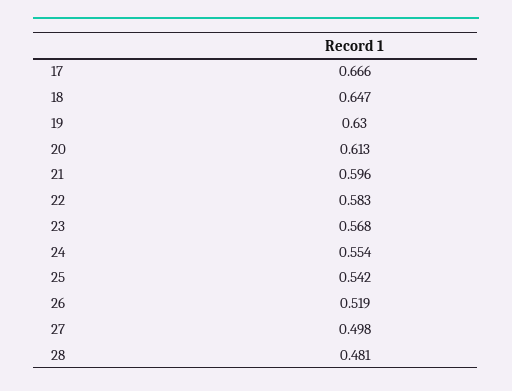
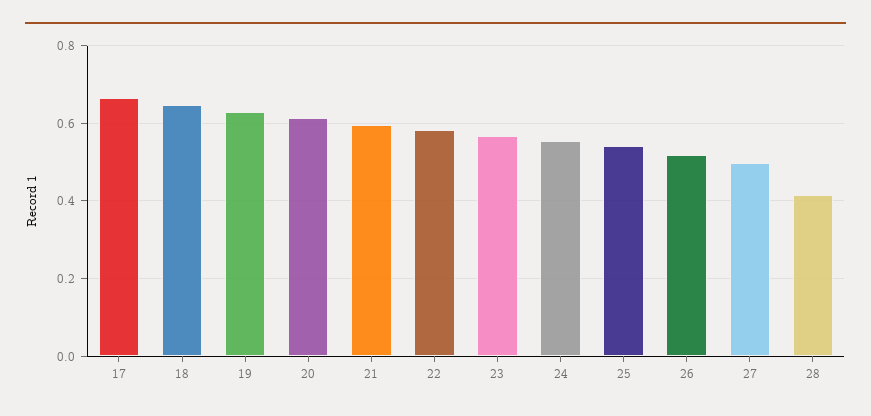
  {
    "17": 0.666,
    "18": 0.647,
    "19": 0.63,
    "20": 0.613,
    "21": 0.596,
    "22": 0.583,
    "23": 0.568,
    "24": 0.554,
    "25": 0.542,
    "26": 0.519,
    "27": 0.498,
-   "28": 0.481
+   "28": 0.42
  }

